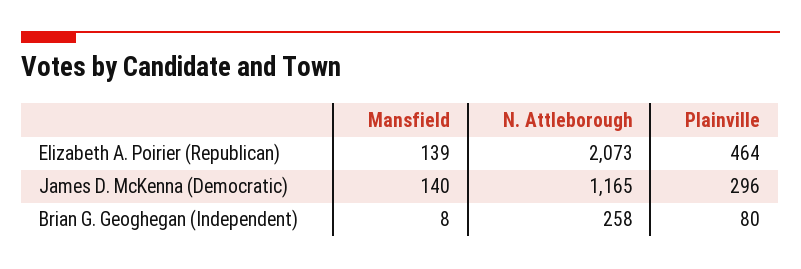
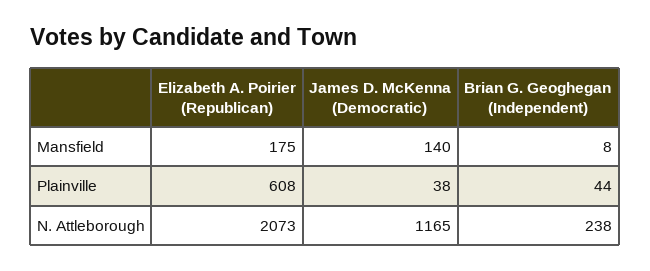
  {
    "Mansfield": {
-     "Elizabeth A. Poirier (Republican)": 139,
+     "Elizabeth A. Poirier (Republican)": 175,
      "James D. McKenna (Democratic)": 140,
      "Brian G. Geoghegan (Independent)": 8
    },
    "N. Attleborough": {
      "Elizabeth A. Poirier (Republican)": 2073,
      "James D. McKenna (Democratic)": 1165,
-     "Brian G. Geoghegan (Independent)": 258
+     "Brian G. Geoghegan (Independent)": 238
    },
    "Plainville": {
-     "Elizabeth A. Poirier (Republican)": 464,
+     "Elizabeth A. Poirier (Republican)": 608,
-     "James D. McKenna (Democratic)": 296,
+     "James D. McKenna (Democratic)": 38,
-     "Brian G. Geoghegan (Independent)": 80
+     "Brian G. Geoghegan (Independent)": 44
    }
  }

